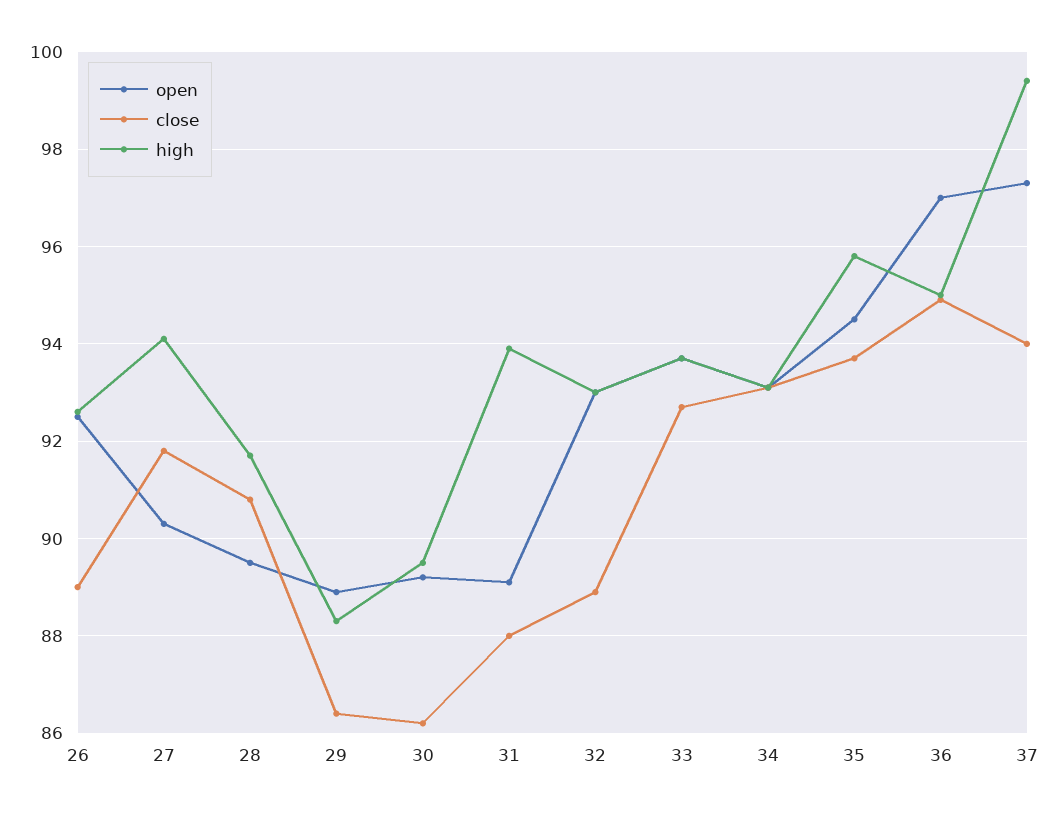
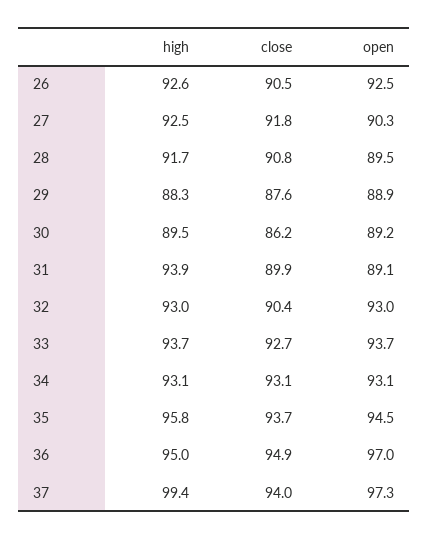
  {
    "open": {
      "26": 92.5,
      "27": 90.3,
      "28": 89.5,
      "29": 88.9,
      "30": 89.2,
      "31": 89.1,
      "32": 93,
      "33": 93.7,
      "34": 93.1,
      "35": 94.5,
      "36": 97,
      "37": 97.3
    },
    "close": {
-     "26": 89,
+     "26": 90.5,
      "27": 91.8,
      "28": 90.8,
-     "29": 86.5,
+     "29": 87.6,
      "30": 86.2,
-     "31": 88,
+     "31": 89.9,
-     "32": 89,
+     "32": 90.4,
      "33": 92.7,
      "34": 93.1,
      "35": 93.7,
      "36": 94.9,
      "37": 94
    },
    "high": {
      "26": 92.6,
-     "27": 94,
+     "27": 92.5,
      "28": 91.7,
      "29": 88.3,
      "30": 89.5,
      "31": 93.9,
      "32": 93,
      "33": 93.7,
      "34": 93.1,
      "35": 95.8,
      "36": 95,
      "37": 99.4
    }
  }

